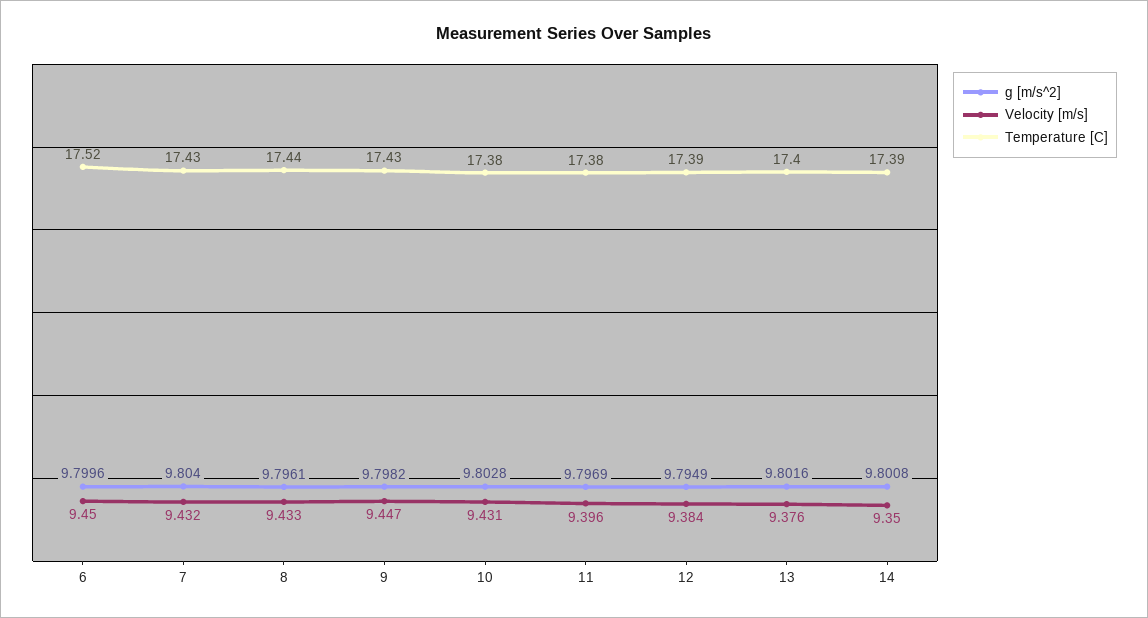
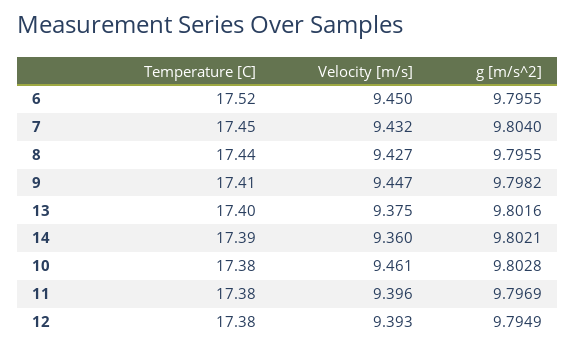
  {
    "g [m/s^2]": {
-     "6": 9.7996,
+     "6": 9.7955,
      "7": 9.804,
-     "8": 9.7961,
+     "8": 9.7955,
      "9": 9.7982,
      "10": 9.8028,
      "11": 9.7969,
      "12": 9.7949,
      "13": 9.8016,
-     "14": 9.8008
+     "14": 9.8021
    },
    "Velocity [m/s]": {
      "6": 9.45,
      "7": 9.432,
-     "8": 9.433,
+     "8": 9.427,
      "9": 9.447,
-     "10": 9.431,
+     "10": 9.461,
      "11": 9.396,
-     "12": 9.384,
+     "12": 9.393,
-     "13": 9.376,
+     "13": 9.375,
-     "14": 9.35
+     "14": 9.36
    },
    "Temperature [C]": {
      "6": 17.52,
-     "7": 17.43,
+     "7": 17.45,
      "8": 17.44,
-     "9": 17.43,
+     "9": 17.41,
      "10": 17.38,
      "11": 17.38,
-     "12": 17.39,
+     "12": 17.38,
      "13": 17.4,
      "14": 17.39
    }
  }

